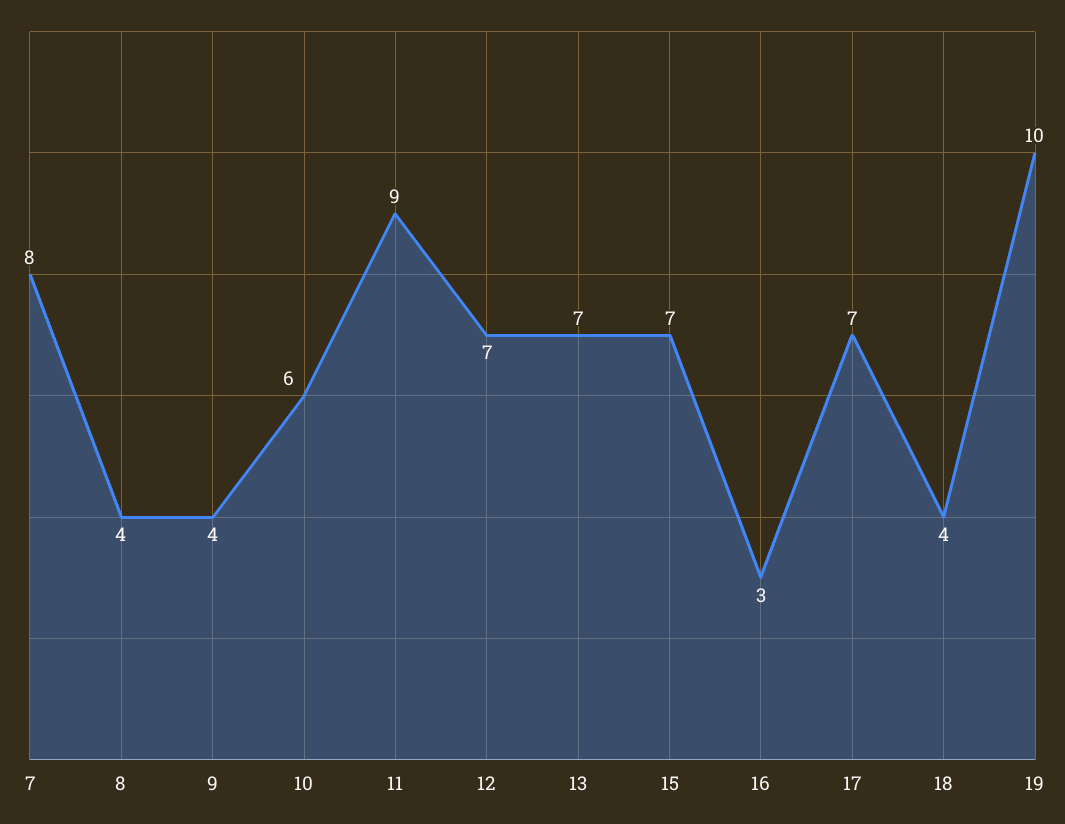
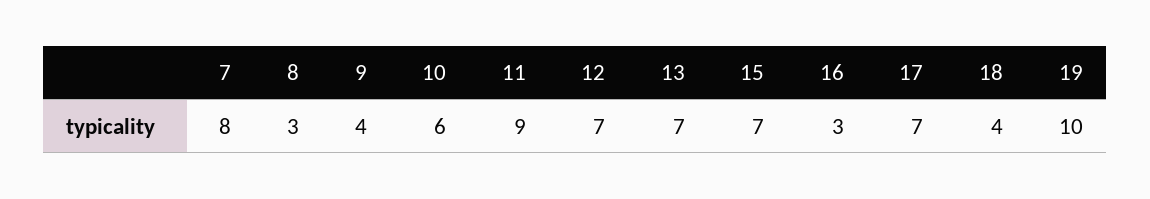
  {
    "7": 8,
-   "8": 4,
+   "8": 3,
    "9": 4,
    "10": 6,
    "11": 9,
    "12": 7,
    "13": 7,
    "15": 7,
    "16": 3,
    "17": 7,
    "18": 4,
    "19": 10
  }

